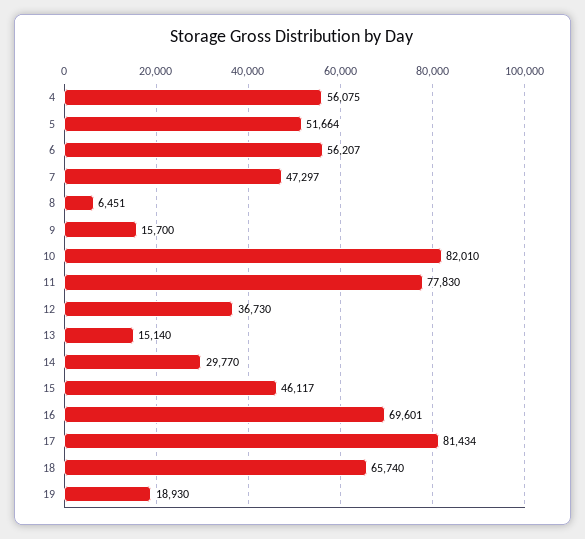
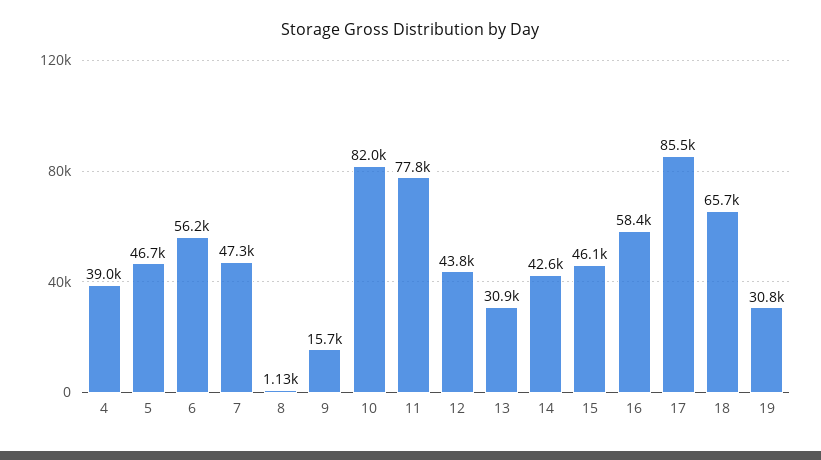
  {
-   "4": 56075,
+   "4": 39000,
-   "5": 51664,
+   "5": 46700,
    "6": 56207,
    "7": 47297,
-   "8": 6451,
+   "8": 1130,
    "9": 15700,
    "10": 82010,
    "11": 77830,
-   "12": 36730,
+   "12": 43800,
-   "13": 15140,
+   "13": 30900,
-   "14": 29770,
+   "14": 42600,
    "15": 46117,
-   "16": 69601,
+   "16": 58400,
-   "17": 81434,
+   "17": 85500,
    "18": 65740,
-   "19": 18930
+   "19": 30800
  }

